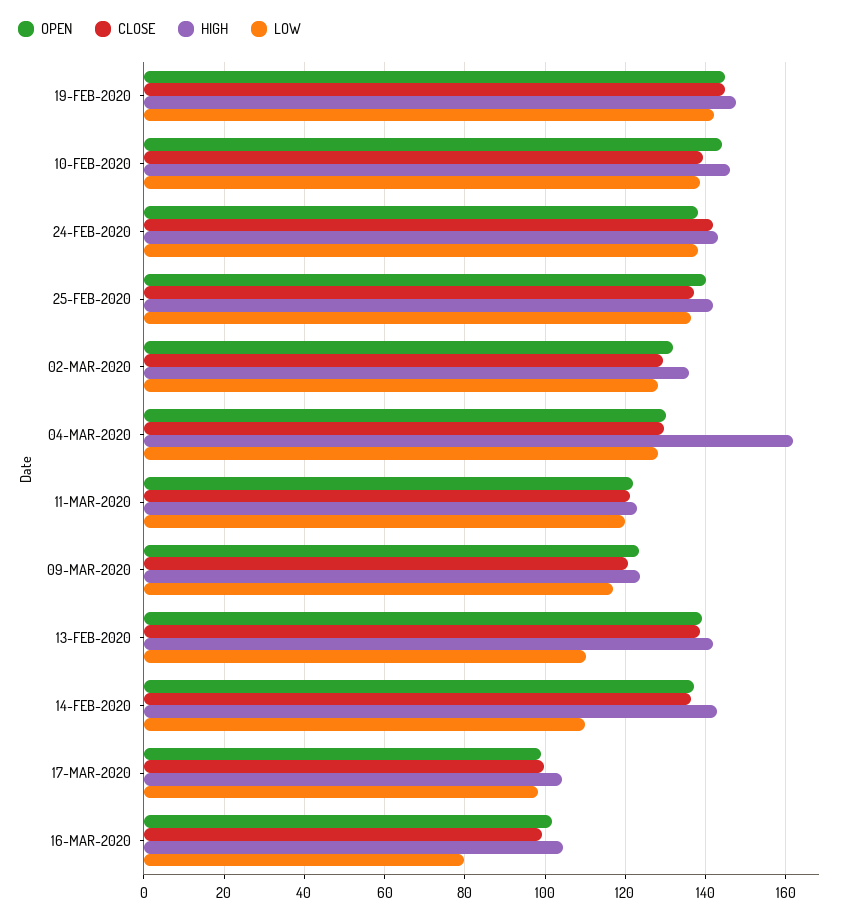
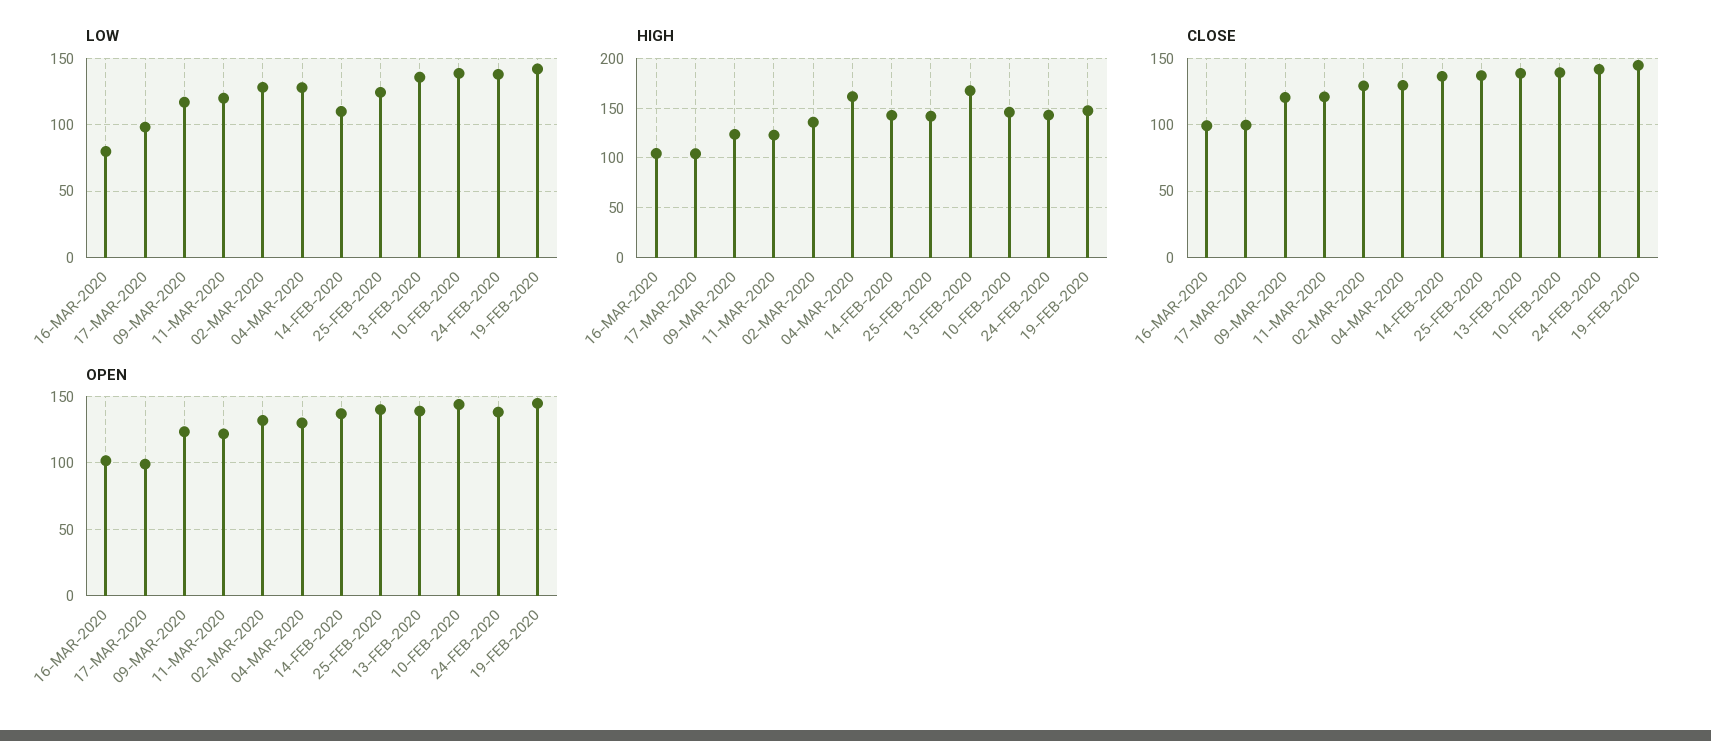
  {
    "OPEN": {
      "19-FEB-2020": 144,
      "10-FEB-2020": 144,
      "24-FEB-2020": 138,
      "25-FEB-2020": 140,
      "02-MAR-2020": 132,
      "04-MAR-2020": 130,
      "11-MAR-2020": 122,
      "09-MAR-2020": 124,
      "13-FEB-2020": 140,
      "14-FEB-2020": 138,
      "17-MAR-2020": 100,
      "16-MAR-2020": 102
    },
    "CLOSE": {
      "19-FEB-2020": 144,
      "10-FEB-2020": 140,
      "24-FEB-2020": 142,
      "25-FEB-2020": 138,
      "02-MAR-2020": 130,
      "04-MAR-2020": 130,
      "11-MAR-2020": 122,
      "09-MAR-2020": 120,
      "13-FEB-2020": 138,
      "14-FEB-2020": 136,
      "17-MAR-2020": 100,
      "16-MAR-2020": 100
    },
    "HIGH": {
      "19-FEB-2020": 148,
      "10-FEB-2020": 146,
      "24-FEB-2020": 144,
      "25-FEB-2020": 142,
      "02-MAR-2020": 136,
      "04-MAR-2020": 162,
      "11-MAR-2020": 124,
      "09-MAR-2020": 124,
-     "13-FEB-2020": 142,
+     "13-FEB-2020": 170,
      "14-FEB-2020": 142,
      "17-MAR-2020": 104,
      "16-MAR-2020": 104
    },
    "LOW": {
      "19-FEB-2020": 142,
      "10-FEB-2020": 138,
      "24-FEB-2020": 138,
-     "25-FEB-2020": 136,
+     "25-FEB-2020": 125,
      "02-MAR-2020": 128,
      "04-MAR-2020": 128,
      "11-MAR-2020": 120,
      "09-MAR-2020": 118,
-     "13-FEB-2020": 110,
+     "13-FEB-2020": 135,
      "14-FEB-2020": 110,
      "17-MAR-2020": 98,
      "16-MAR-2020": 80
    }
  }

